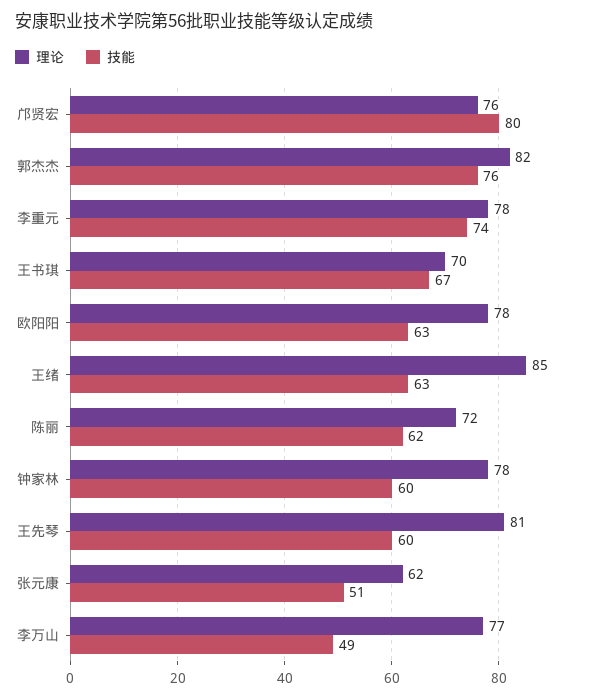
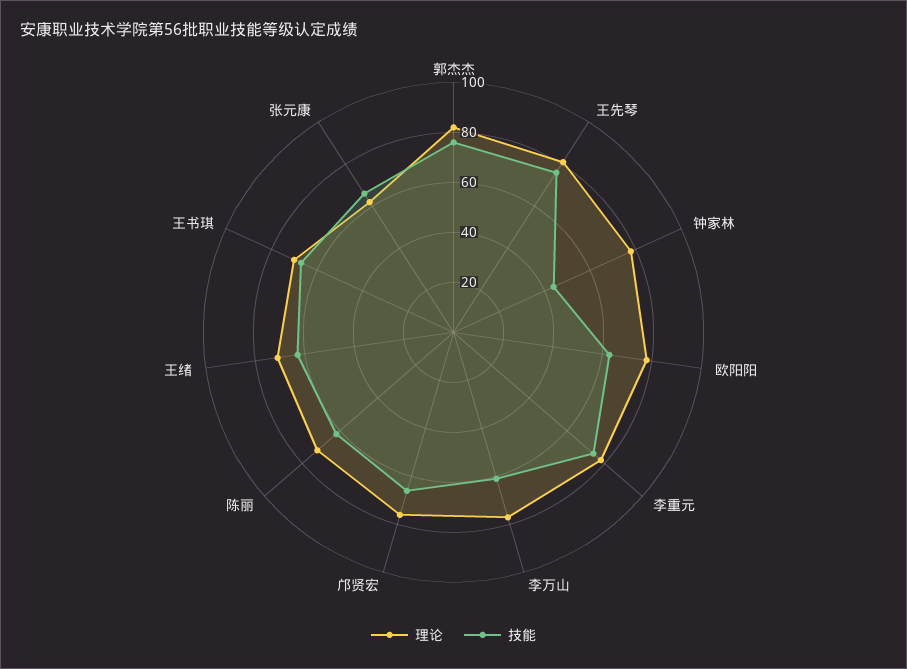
  {
    "理论": {
      "邝贤宏": 76,
      "郭杰杰": 82,
      "李重元": 78,
      "王书琪": 70,
      "欧阳阳": 78,
-     "王绪": 85,
+     "王绪": 70,
      "陈丽": 72,
      "钟家林": 78,
      "王先琴": 81,
      "张元康": 62,
      "李万山": 77
    },
    "技能": {
-     "邝贤宏": 80,
+     "邝贤宏": 65,
      "郭杰杰": 76,
      "李重元": 74,
      "王书琪": 67,
      "欧阳阳": 63,
      "王绪": 63,
      "陈丽": 62,
-     "钟家林": 60,
+     "钟家林": 45,
-     "王先琴": 60,
+     "王先琴": 75,
-     "张元康": 51,
+     "张元康": 65,
-     "李万山": 49
+     "李万山": 60
    }
  }

